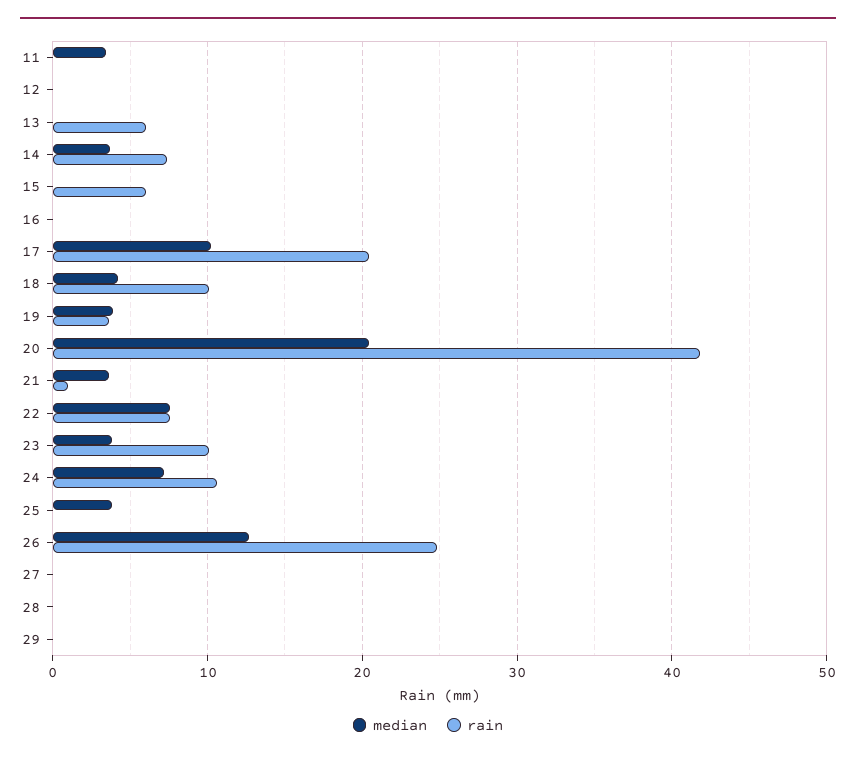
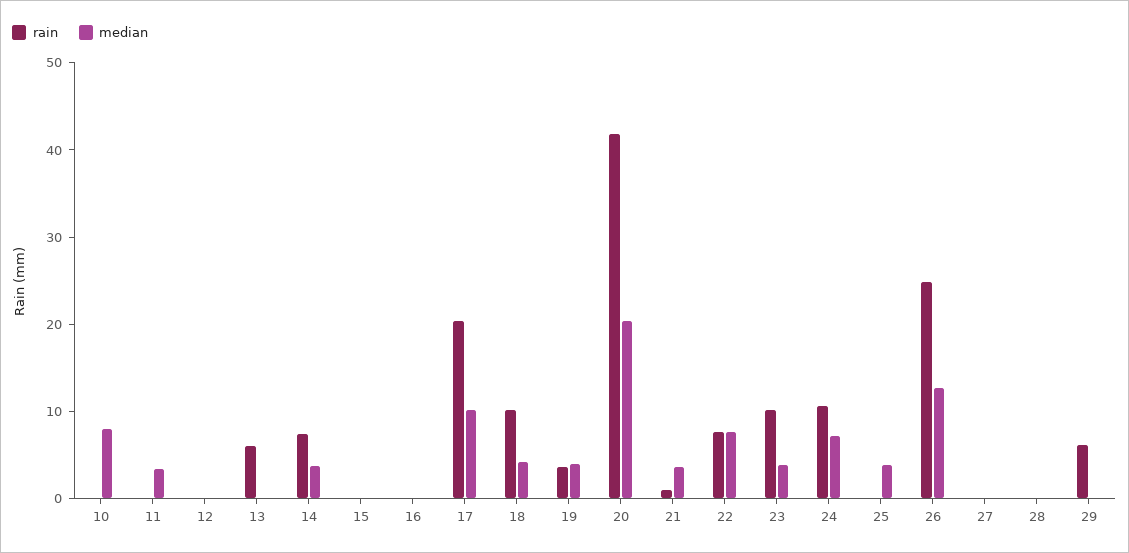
  {
    "median": {
      "11": 3,
      "12": 0,
      "13": 0,
      "14": 4,
      "15": 0,
      "16": 0,
      "17": 10,
      "18": 4,
      "19": 4,
      "20": 20,
      "21": 4,
      "22": 8,
      "23": 4,
      "24": 7,
      "25": 4,
      "26": 13,
      "27": 0,
      "28": 0,
-     "29": 0
+     "29": 0,
+     "10": 8
    },
    "rain": {
      "11": 0,
      "12": 0,
      "13": 6,
      "14": 7,
-     "15": 6,
+     "15": 0,
      "16": 0,
      "17": 20,
      "18": 10,
      "19": 4,
      "20": 42,
      "21": 1,
      "22": 8,
      "23": 10,
      "24": 11,
      "25": 0,
      "26": 25,
      "27": 0,
      "28": 0,
-     "29": 0
+     "29": 6,
+     "10": 0
    }
  }

